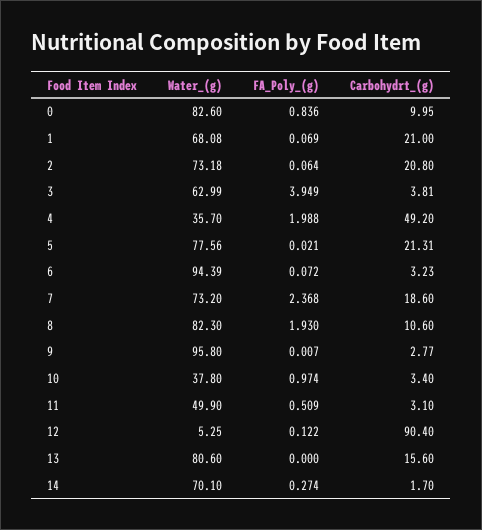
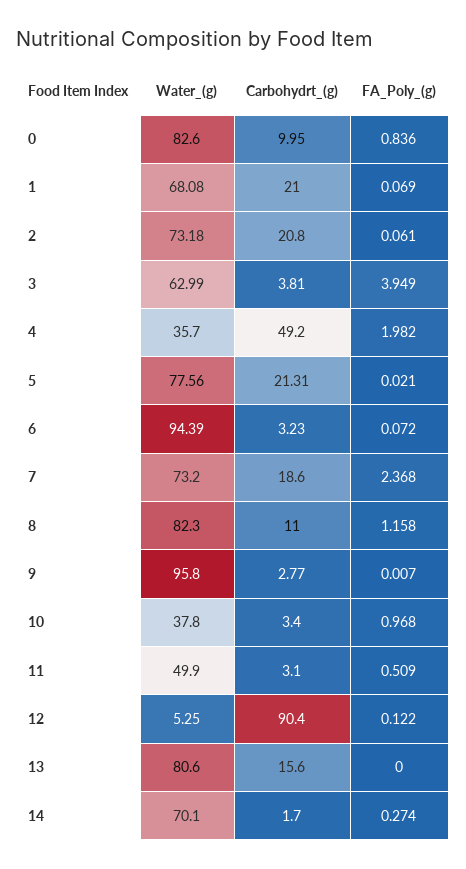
  {
    "Water_(g)": {
      "0": 82.6,
      "1": 68.08,
      "2": 73.18,
      "3": 62.99,
      "4": 35.7,
      "5": 77.56,
      "6": 94.39,
      "7": 73.2,
      "8": 82.3,
      "9": 95.8,
      "10": 37.8,
      "11": 49.9,
      "12": 5.25,
      "13": 80.6,
      "14": 70.1
    },
    "FA_Poly_(g)": {
      "0": 0.836,
      "1": 0.069,
-     "2": 0.064,
+     "2": 0.061,
      "3": 3.949,
-     "4": 1.988,
+     "4": 1.982,
      "5": 0.021,
      "6": 0.072,
      "7": 2.368,
-     "8": 1.93,
+     "8": 1.158,
      "9": 0.007,
-     "10": 0.974,
+     "10": 0.968,
      "11": 0.509,
      "12": 0.122,
      "13": 0,
      "14": 0.274
    },
    "Carbohydrt_(g)": {
      "0": 9.95,
      "1": 21,
      "2": 20.8,
      "3": 3.81,
      "4": 49.2,
      "5": 21.31,
      "6": 3.23,
      "7": 18.6,
-     "8": 10.6,
+     "8": 11,
      "9": 2.77,
      "10": 3.4,
      "11": 3.1,
      "12": 90.4,
      "13": 15.6,
      "14": 1.7
    }
  }

